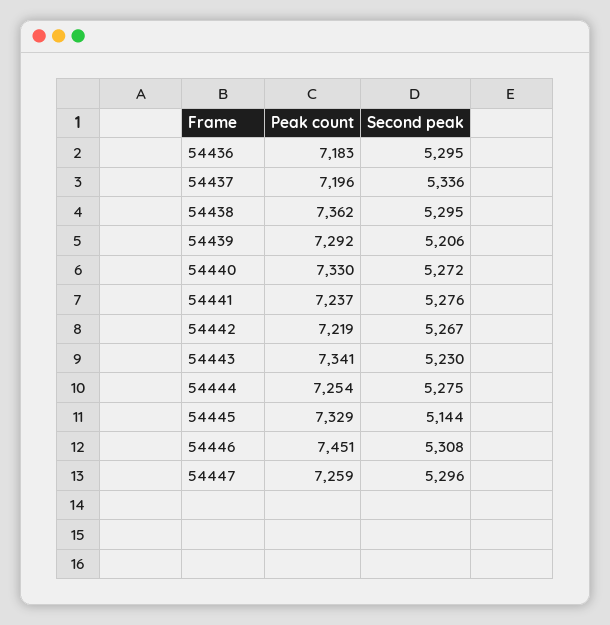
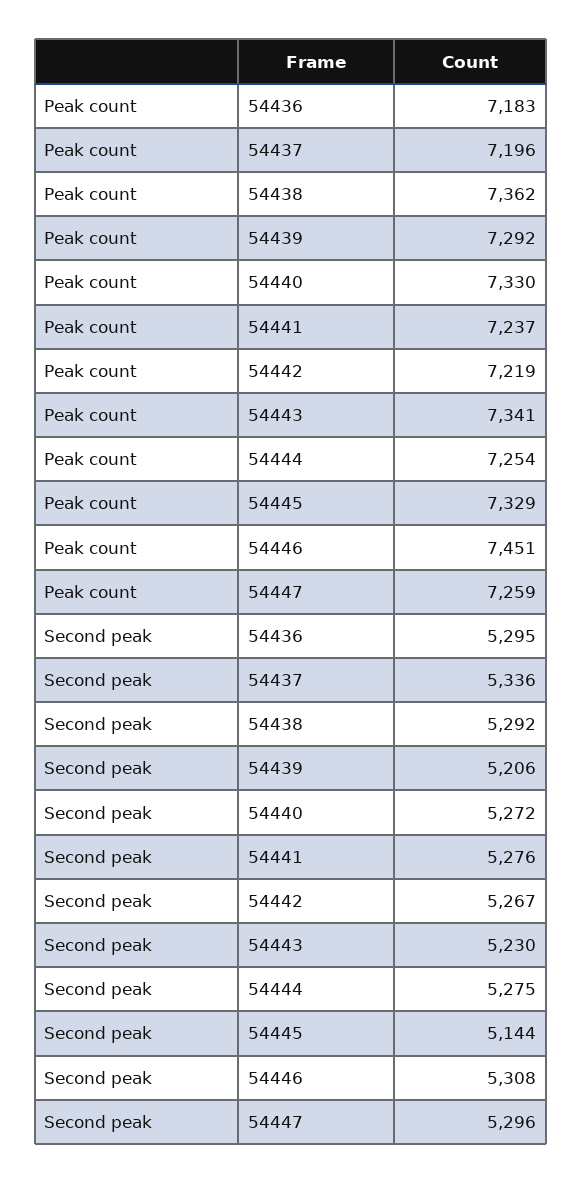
  {
    "Peak count": {
      "54436": 7183,
      "54437": 7196,
      "54438": 7362,
      "54439": 7292,
      "54440": 7330,
      "54441": 7237,
      "54442": 7219,
      "54443": 7341,
      "54444": 7254,
      "54445": 7329,
      "54446": 7451,
      "54447": 7259
    },
    "Second peak": {
      "54436": 5295,
      "54437": 5336,
-     "54438": 5295,
+     "54438": 5292,
      "54439": 5206,
      "54440": 5272,
      "54441": 5276,
      "54442": 5267,
      "54443": 5230,
      "54444": 5275,
      "54445": 5144,
      "54446": 5308,
      "54447": 5296
    }
  }

